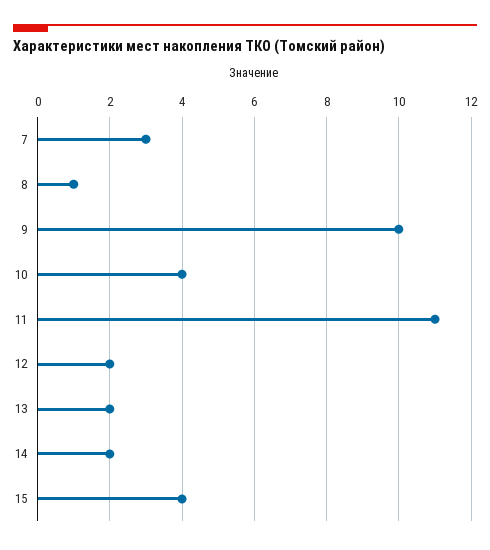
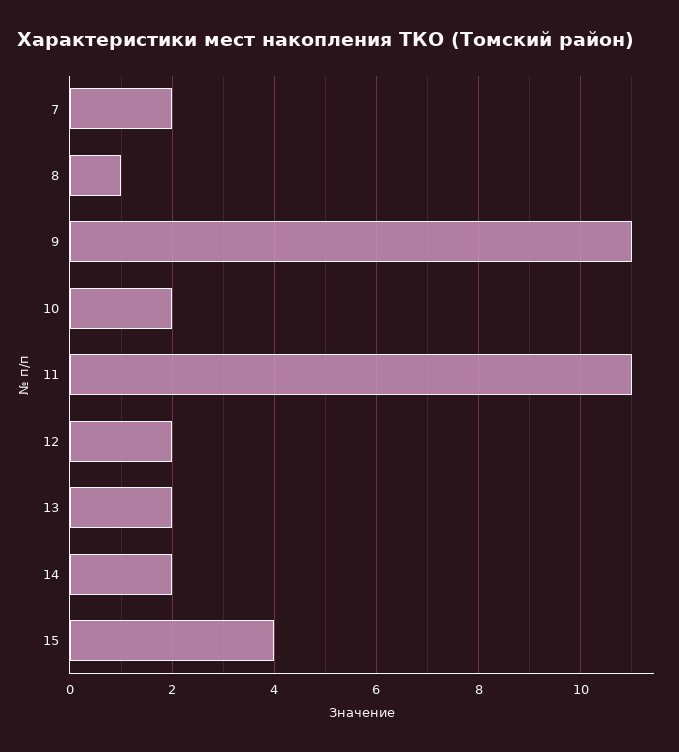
  {
-   "7": 3,
+   "7": 2,
    "8": 1,
-   "9": 10,
+   "9": 11,
-   "10": 4,
+   "10": 2,
    "11": 11,
    "12": 2,
    "13": 2,
    "14": 2,
    "15": 4
  }

